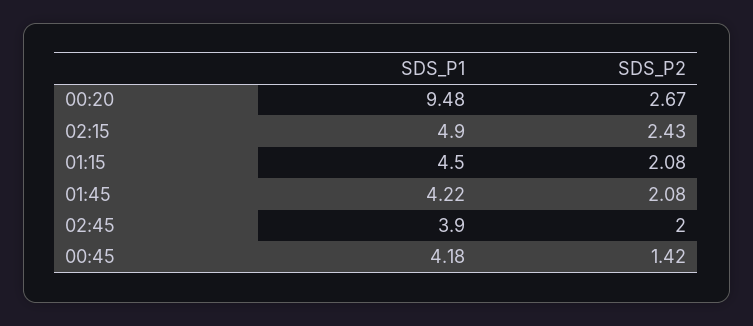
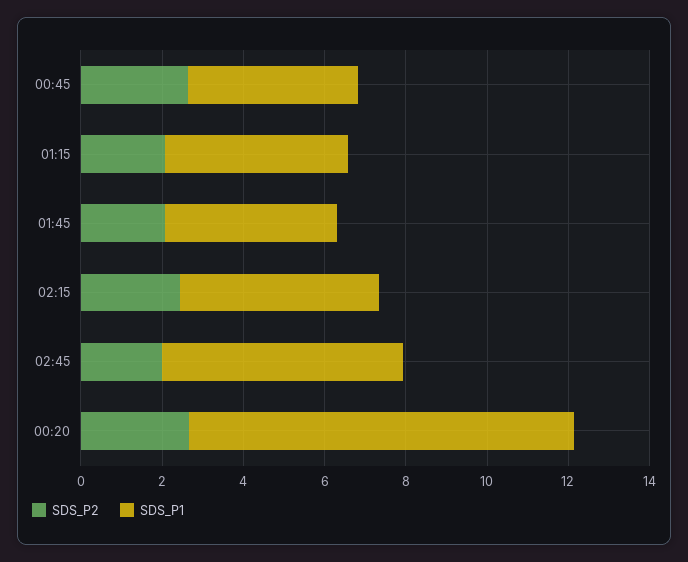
  {
    "SDS_P1": {
      "00:20": 9.48,
      "02:15": 4.9,
      "01:15": 4.5,
      "01:45": 4.22,
-     "02:45": 3.9,
+     "02:45": 6,
      "00:45": 4.18
    },
    "SDS_P2": {
      "00:20": 2.67,
      "02:15": 2.43,
      "01:15": 2.08,
      "01:45": 2.08,
      "02:45": 2,
-     "00:45": 1.42
+     "00:45": 2.5
    }
  }

